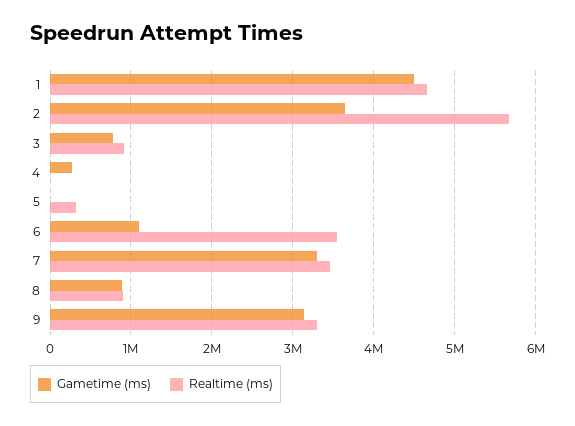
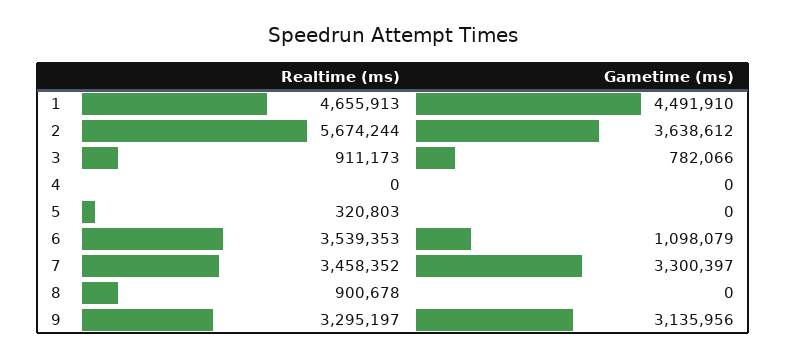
  {
    "Gametime (ms)": {
      "1": 4491910,
      "2": 3638612,
      "3": 782066,
-     "4": 300000,
+     "4": 0,
      "5": 0,
      "6": 1098079,
      "7": 3300397,
-     "8": 900000,
+     "8": 0,
      "9": 3135956
    },
    "Realtime (ms)": {
      "1": 4655913,
      "2": 5674244,
      "3": 911173,
      "4": 0,
      "5": 320803,
      "6": 3539353,
      "7": 3458352,
      "8": 900678,
      "9": 3295197
    }
  }

